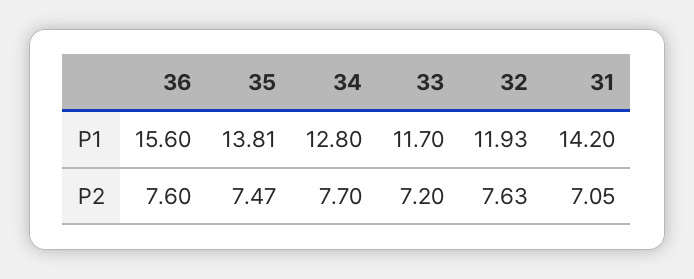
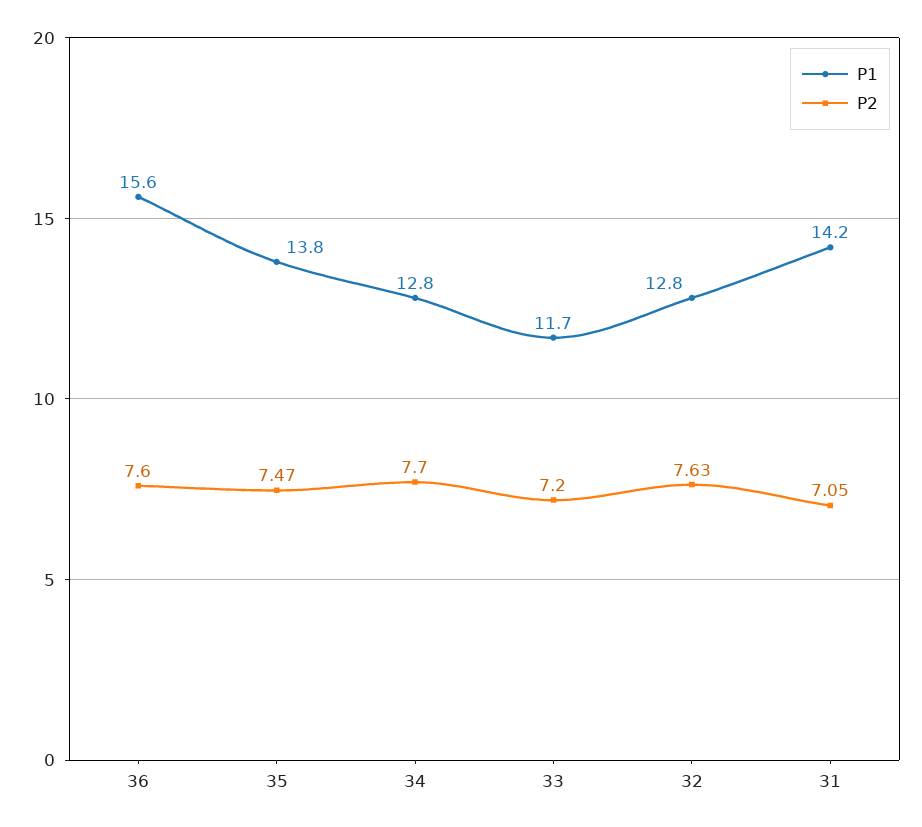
  {
    "P1": {
      "36": 15.6,
      "35": 13.81,
      "34": 12.8,
      "33": 11.7,
-     "32": 11.93,
+     "32": 12.8,
      "31": 14.2
    },
    "P2": {
      "36": 7.6,
      "35": 7.47,
      "34": 7.7,
      "33": 7.2,
      "32": 7.63,
      "31": 7.05
    }
  }

